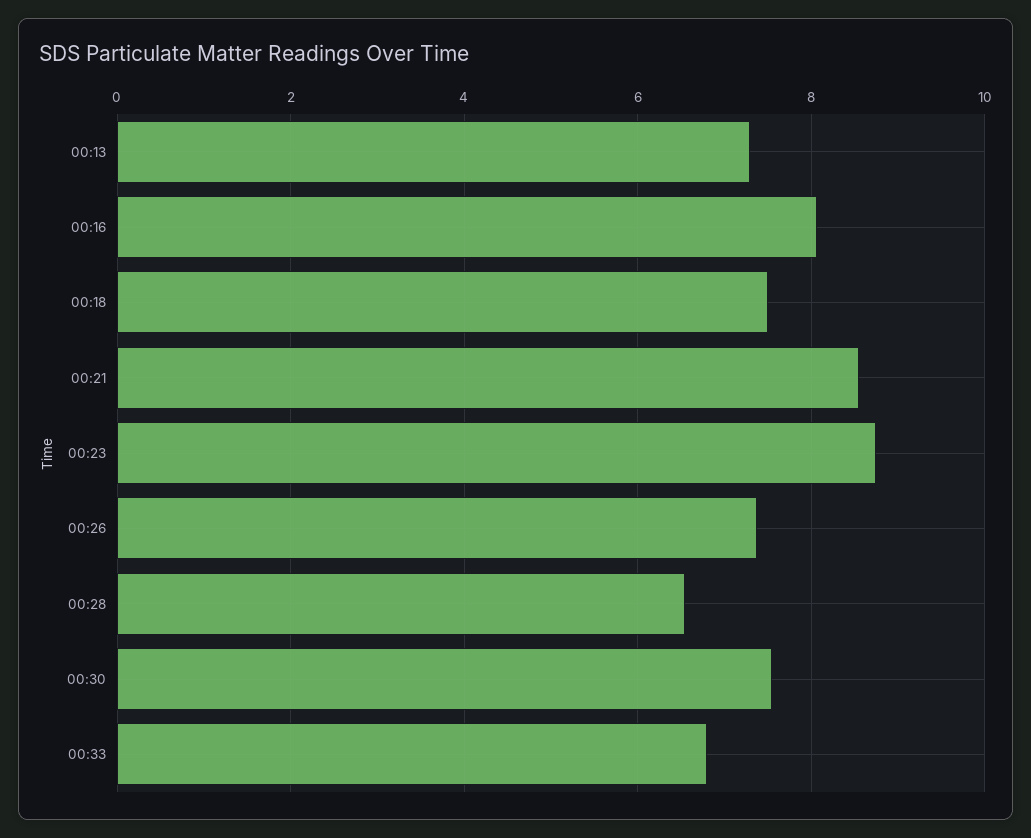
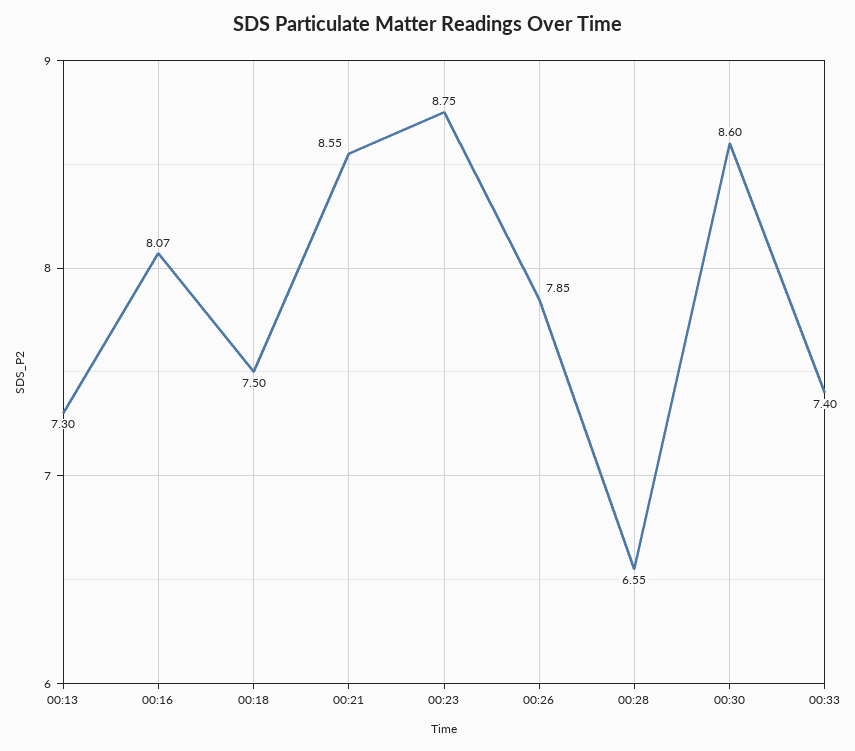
  {
    "00:13": 7.3,
    "00:16": 8.07,
    "00:18": 7.5,
    "00:21": 8.55,
    "00:23": 8.75,
-   "00:26": 7.4,
+   "00:26": 7.85,
    "00:28": 6.55,
-   "00:30": 7.6,
+   "00:30": 8.6,
-   "00:33": 6.8
+   "00:33": 7.4
  }

